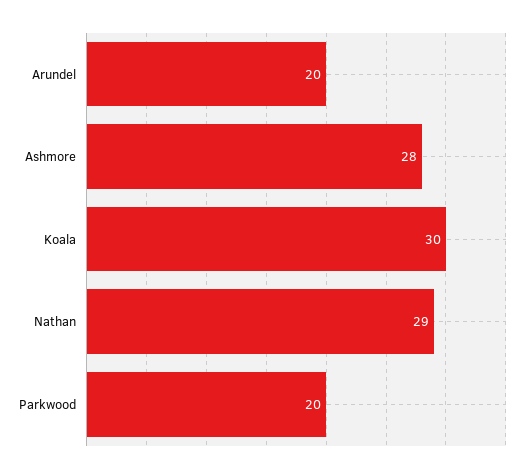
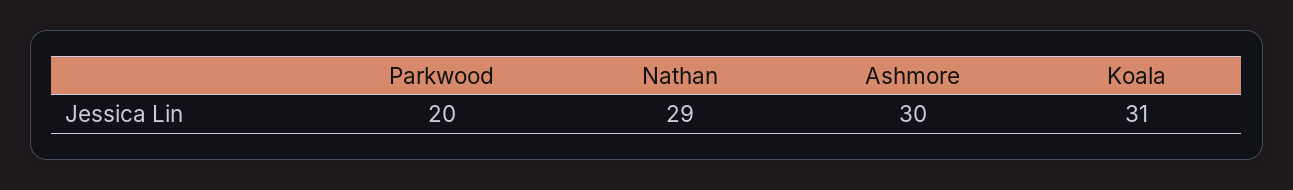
  {
-   "Arundel": 20,
-   "Ashmore": 28,
+   "Ashmore": 30,
-   "Koala": 30,
+   "Koala": 31,
    "Nathan": 29,
    "Parkwood": 20
  }

